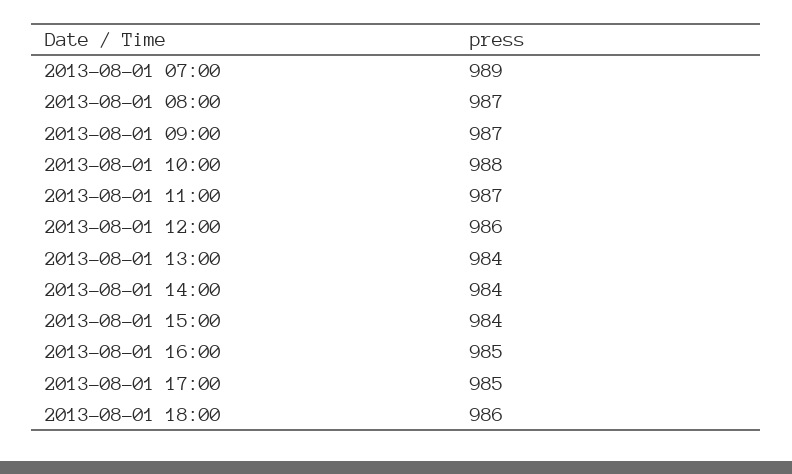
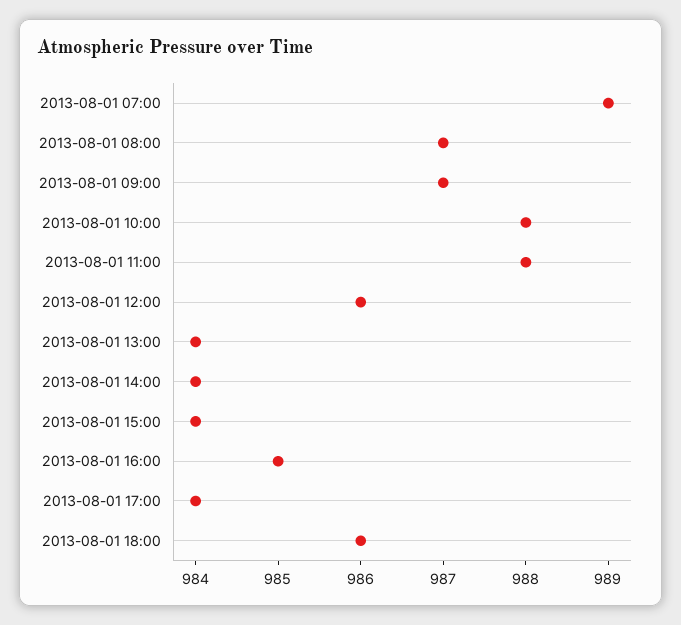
  {
    "2013-08-01 07:00": 989,
    "2013-08-01 08:00": 987,
    "2013-08-01 09:00": 987,
    "2013-08-01 10:00": 988,
-   "2013-08-01 11:00": 987,
+   "2013-08-01 11:00": 988,
    "2013-08-01 12:00": 986,
    "2013-08-01 13:00": 984,
    "2013-08-01 14:00": 984,
    "2013-08-01 15:00": 984,
    "2013-08-01 16:00": 985,
-   "2013-08-01 17:00": 985,
+   "2013-08-01 17:00": 984,
    "2013-08-01 18:00": 986
  }

